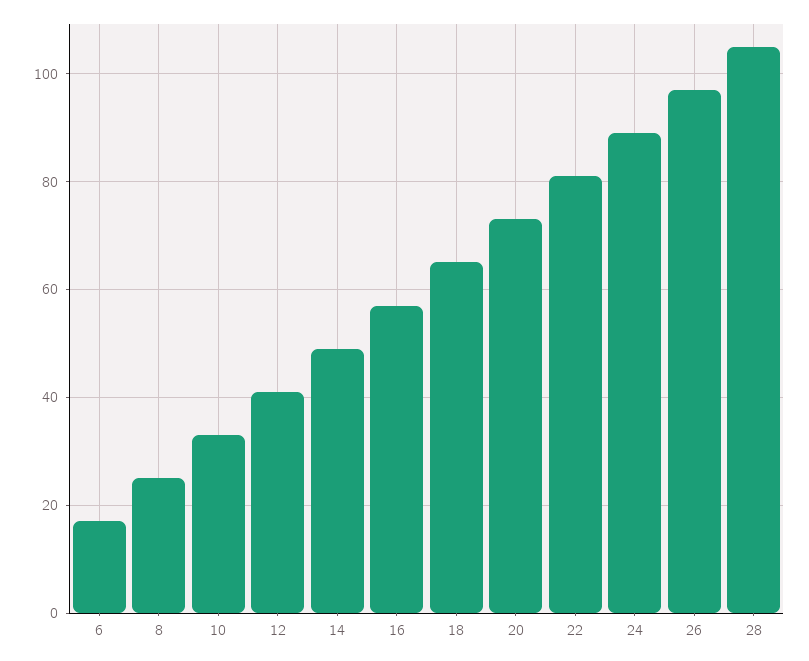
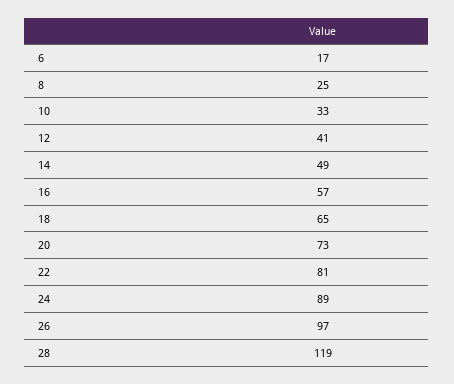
  {
    "6": 17,
    "8": 25,
    "10": 33,
    "12": 41,
    "14": 49,
    "16": 57,
    "18": 65,
    "20": 73,
    "22": 81,
    "24": 89,
    "26": 97,
-   "28": 105
+   "28": 119
  }

